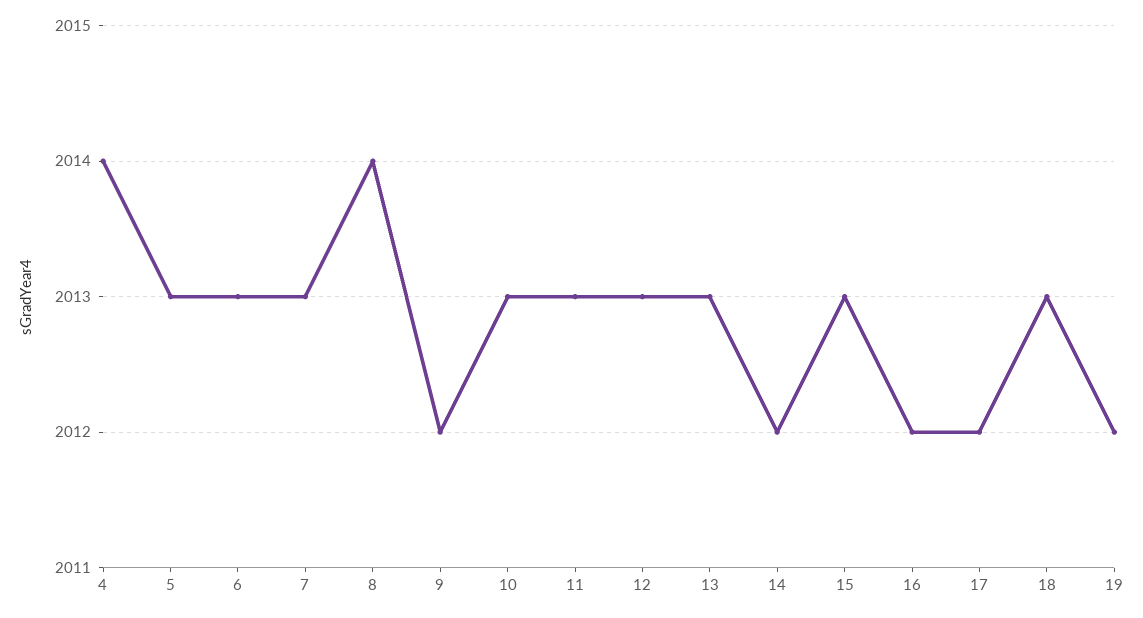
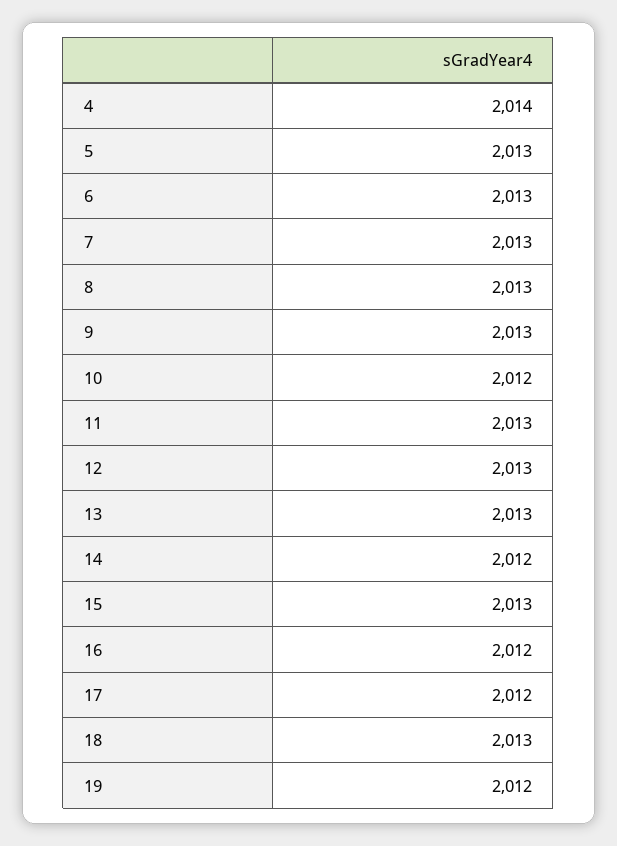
  {
    "4": 2014,
    "5": 2013,
    "6": 2013,
    "7": 2013,
-   "8": 2014,
+   "8": 2013,
-   "9": 2012,
+   "9": 2013,
-   "10": 2013,
+   "10": 2012,
    "11": 2013,
    "12": 2013,
    "13": 2013,
    "14": 2012,
    "15": 2013,
    "16": 2012,
    "17": 2012,
    "18": 2013,
    "19": 2012
  }

